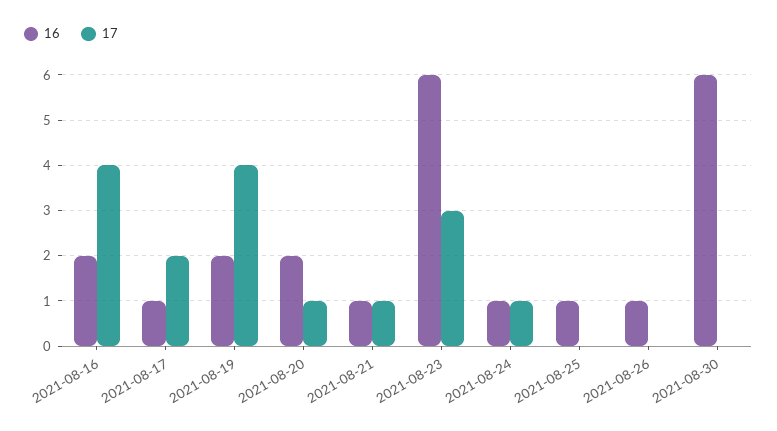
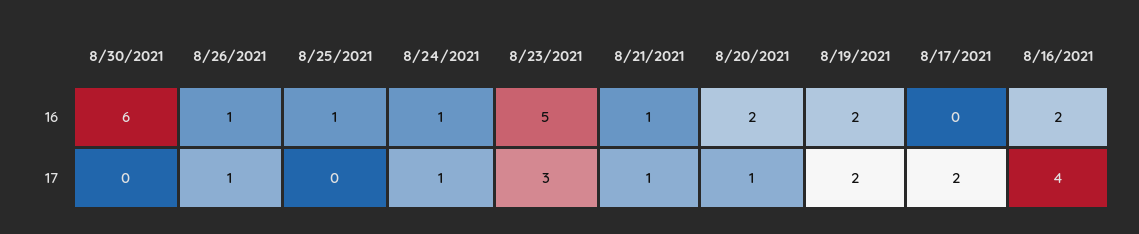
  {
    "16": {
      "2021-08-16": 2,
-     "2021-08-17": 1,
+     "2021-08-17": 0,
      "2021-08-19": 2,
      "2021-08-20": 2,
      "2021-08-21": 1,
-     "2021-08-23": 6,
+     "2021-08-23": 5,
      "2021-08-24": 1,
      "2021-08-25": 1,
      "2021-08-26": 1,
      "2021-08-30": 6
    },
    "17": {
      "2021-08-16": 4,
      "2021-08-17": 2,
-     "2021-08-19": 4,
+     "2021-08-19": 2,
      "2021-08-20": 1,
      "2021-08-21": 1,
      "2021-08-23": 3,
      "2021-08-24": 1,
      "2021-08-25": 0,
-     "2021-08-26": 0,
+     "2021-08-26": 1,
      "2021-08-30": 0
    }
  }

